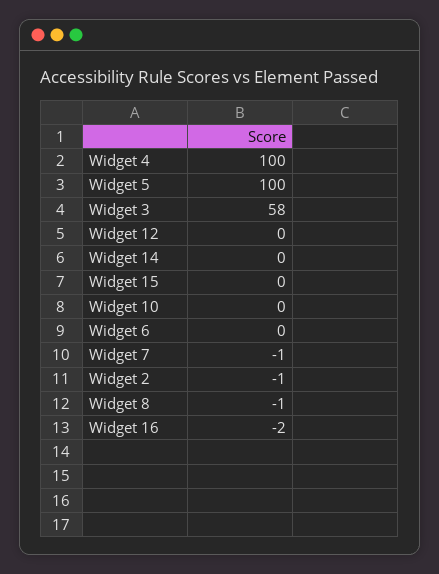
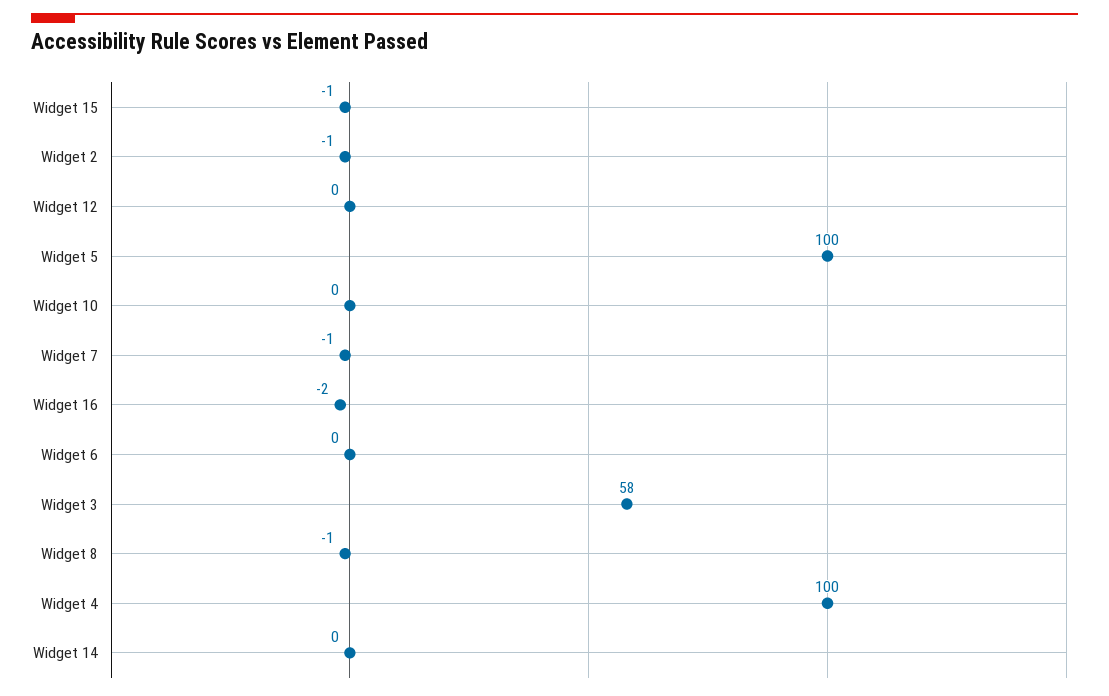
  {
    "Widget 4": 100,
    "Widget 5": 100,
    "Widget 3": 58,
    "Widget 12": 0,
    "Widget 14": 0,
-   "Widget 15": 0,
+   "Widget 15": -1,
    "Widget 10": 0,
    "Widget 6": 0,
    "Widget 7": -1,
    "Widget 2": -1,
    "Widget 8": -1,
    "Widget 16": -2
  }

